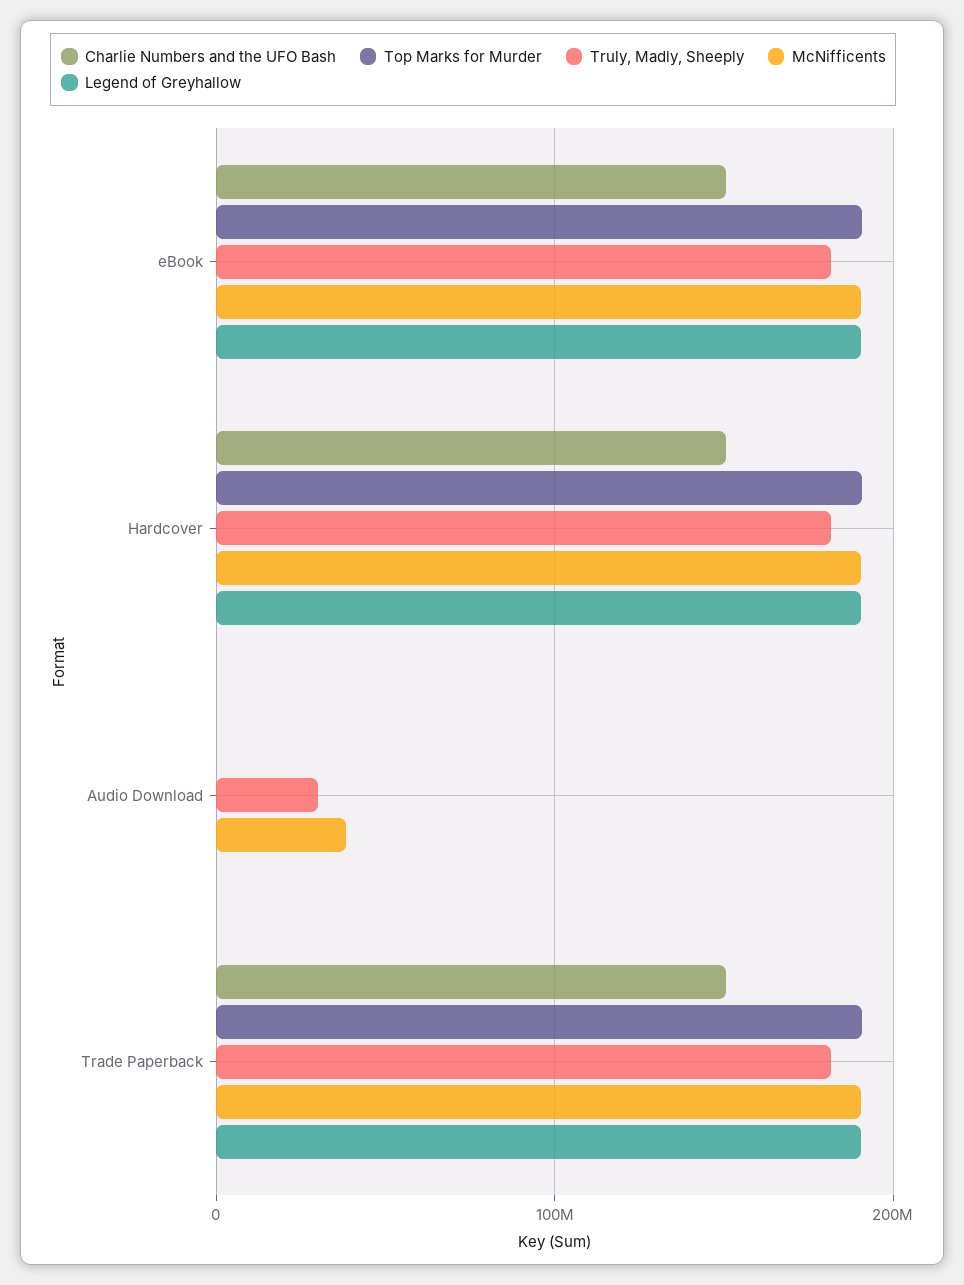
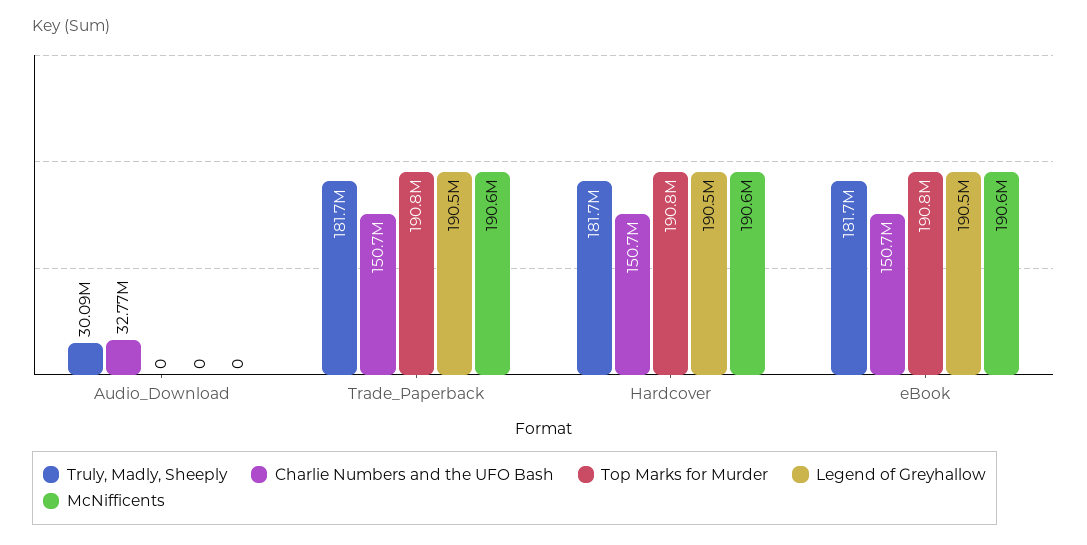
  {
    "Charlie Numbers and the UFO Bash": {
      "eBook": 150700000,
      "Hardcover": 150700000,
-     "Audio Download": 0,
+     "Audio Download": 32770000,
      "Trade Paperback": 150700000
    },
    "Top Marks for Murder": {
      "eBook": 190800000,
      "Hardcover": 190800000,
      "Audio Download": 0,
      "Trade Paperback": 190800000
    },
    "Truly, Madly, Sheeply": {
      "eBook": 181700000,
      "Hardcover": 181700000,
      "Audio Download": 30090000,
      "Trade Paperback": 181700000
    },
    "McNifficents": {
      "eBook": 190600000,
      "Hardcover": 190600000,
-     "Audio Download": 40000000,
+     "Audio Download": 0,
      "Trade Paperback": 190600000
    },
    "Legend of Greyhallow": {
      "eBook": 190500000,
      "Hardcover": 190500000,
      "Audio Download": 0,
      "Trade Paperback": 190500000
    }
  }

